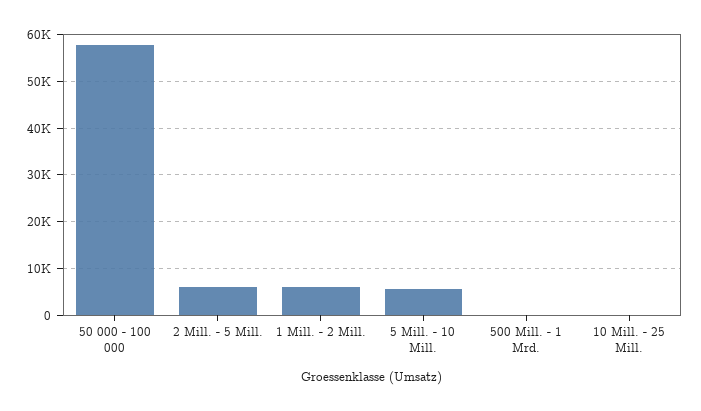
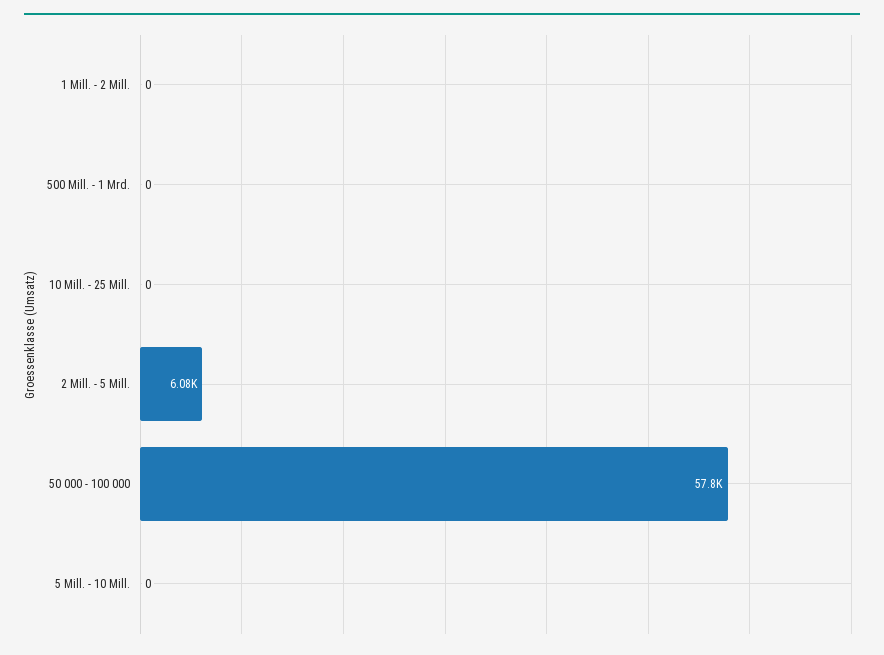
  {
    "50 000 - 100 000": 57800,
    "2 Mill. - 5 Mill.": 6080,
-   "1 Mill. - 2 Mill.": 6000,
+   "1 Mill. - 2 Mill.": 0,
-   "5 Mill. - 10 Mill.": 6000,
+   "5 Mill. - 10 Mill.": 0,
    "500 Mill. - 1 Mrd.": 0,
    "10 Mill. - 25 Mill.": 0
  }

